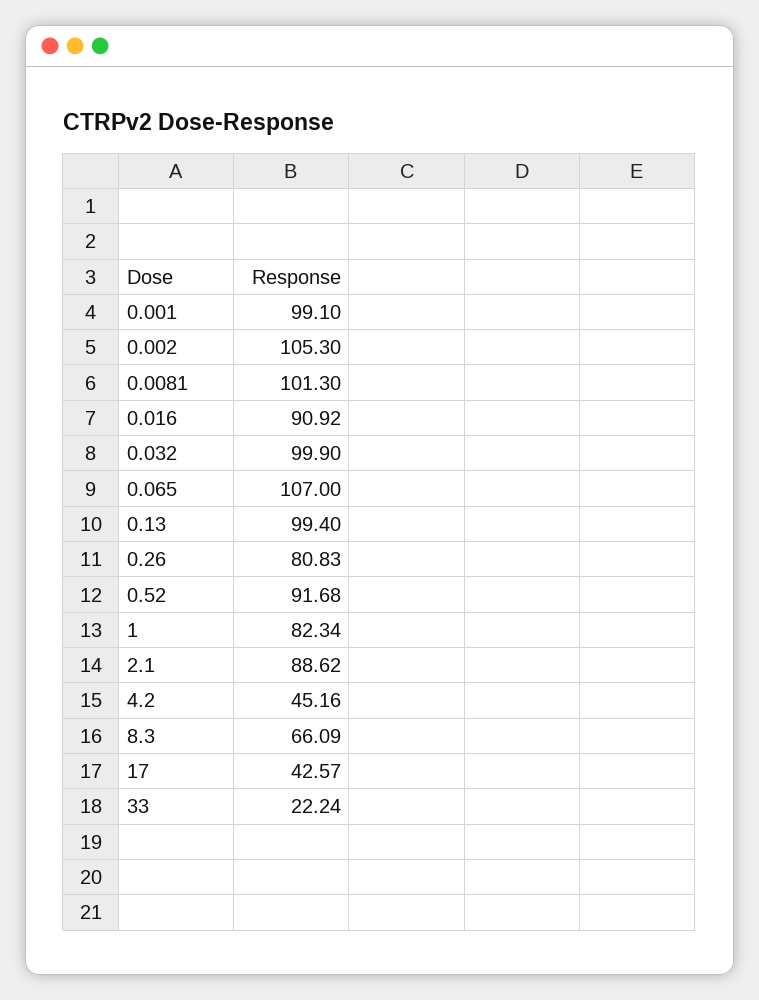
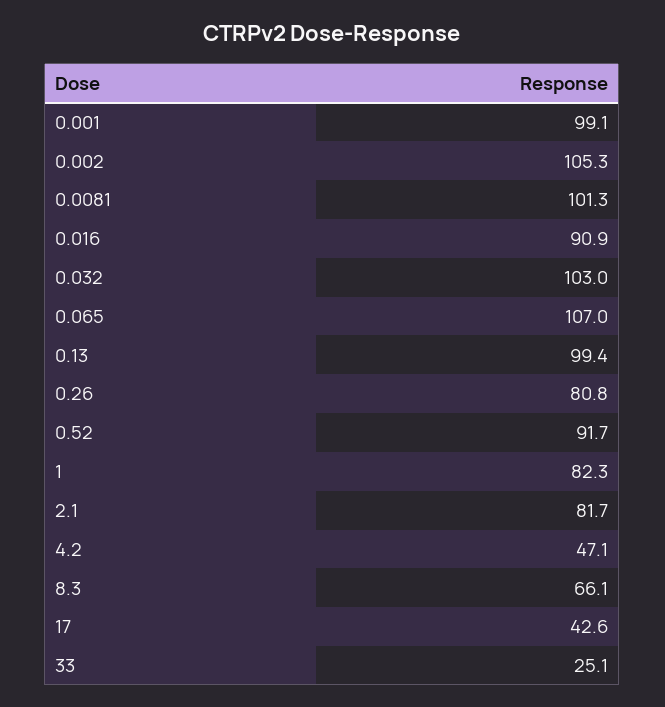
  {
    "0.001": 99.1,
    "0.002": 105.3,
    "0.0081": 101.3,
    "0.016": 90.92,
-   "0.032": 99.9,
+   "0.032": 103,
    "0.065": 107,
    "0.13": 99.4,
    "0.26": 80.83,
    "0.52": 91.68,
    "1": 82.34,
-   "2.1": 88.62,
+   "2.1": 81.7,
-   "4.2": 45.16,
+   "4.2": 47.1,
    "8.3": 66.09,
    "17": 42.57,
-   "33": 22.24
+   "33": 25.1
  }

